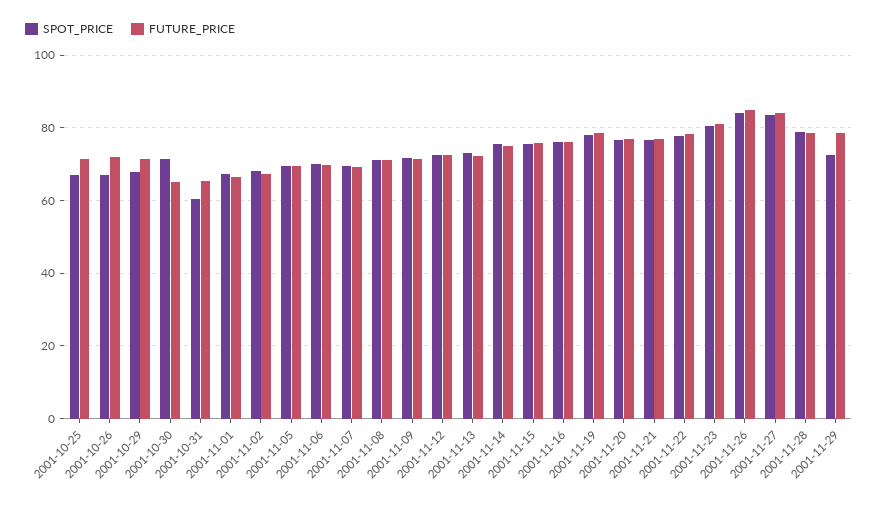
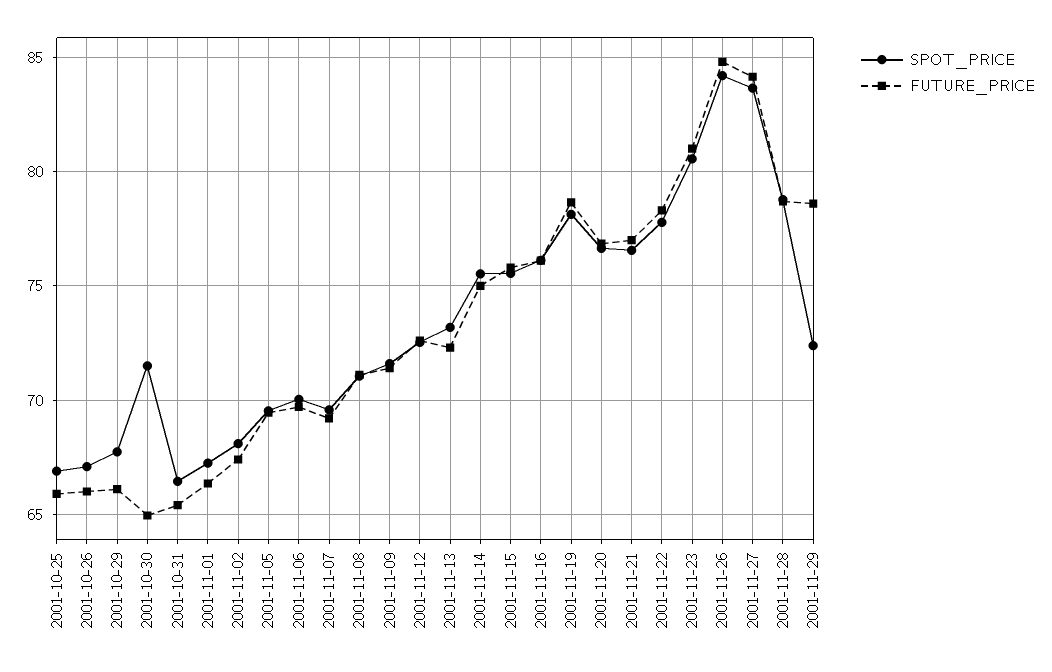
  {
    "SPOT_PRICE": {
      "2001-10-25": 67,
      "2001-10-26": 67,
      "2001-10-29": 67.5,
      "2001-10-30": 71.5,
-     "2001-10-31": 60,
+     "2001-10-31": 66.5,
      "2001-11-01": 67,
      "2001-11-02": 68,
      "2001-11-05": 69.5,
      "2001-11-06": 70,
      "2001-11-07": 69.5,
      "2001-11-08": 71,
      "2001-11-09": 71.5,
      "2001-11-12": 72.5,
      "2001-11-13": 73,
      "2001-11-14": 75.5,
      "2001-11-15": 75.5,
      "2001-11-16": 76,
      "2001-11-19": 78,
      "2001-11-20": 76.5,
      "2001-11-21": 76.5,
      "2001-11-22": 78,
      "2001-11-23": 80.5,
      "2001-11-26": 84,
      "2001-11-27": 83.5,
      "2001-11-28": 79,
      "2001-11-29": 72.5
    },
    "FUTURE_PRICE": {
-     "2001-10-25": 72,
+     "2001-10-25": 66,
-     "2001-10-26": 72,
+     "2001-10-26": 66,
-     "2001-10-29": 72,
+     "2001-10-29": 66,
      "2001-10-30": 65,
      "2001-10-31": 65.5,
      "2001-11-01": 66.5,
      "2001-11-02": 67.5,
      "2001-11-05": 69.5,
      "2001-11-06": 69.5,
      "2001-11-07": 69,
      "2001-11-08": 71,
      "2001-11-09": 71.5,
      "2001-11-12": 72.5,
      "2001-11-13": 72.5,
      "2001-11-14": 75,
      "2001-11-15": 76,
      "2001-11-16": 76,
      "2001-11-19": 78.5,
      "2001-11-20": 77,
      "2001-11-21": 77,
      "2001-11-22": 78.5,
      "2001-11-23": 81,
      "2001-11-26": 85,
      "2001-11-27": 84,
      "2001-11-28": 78.5,
      "2001-11-29": 78.5
    }
  }

